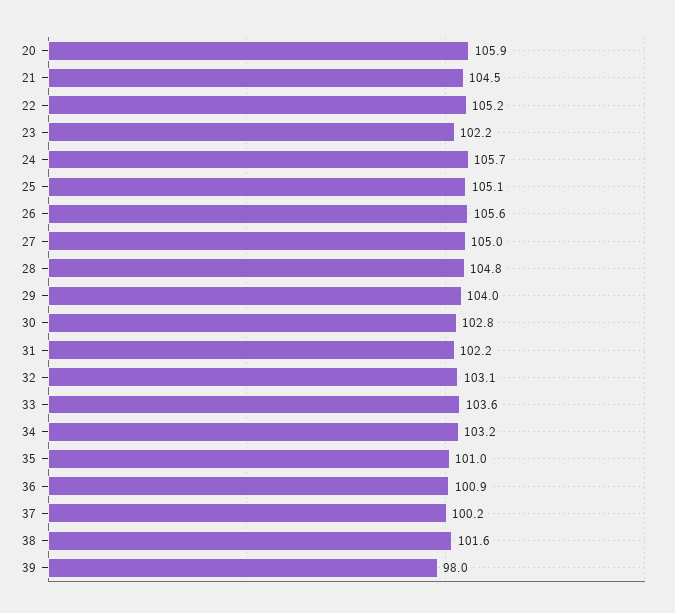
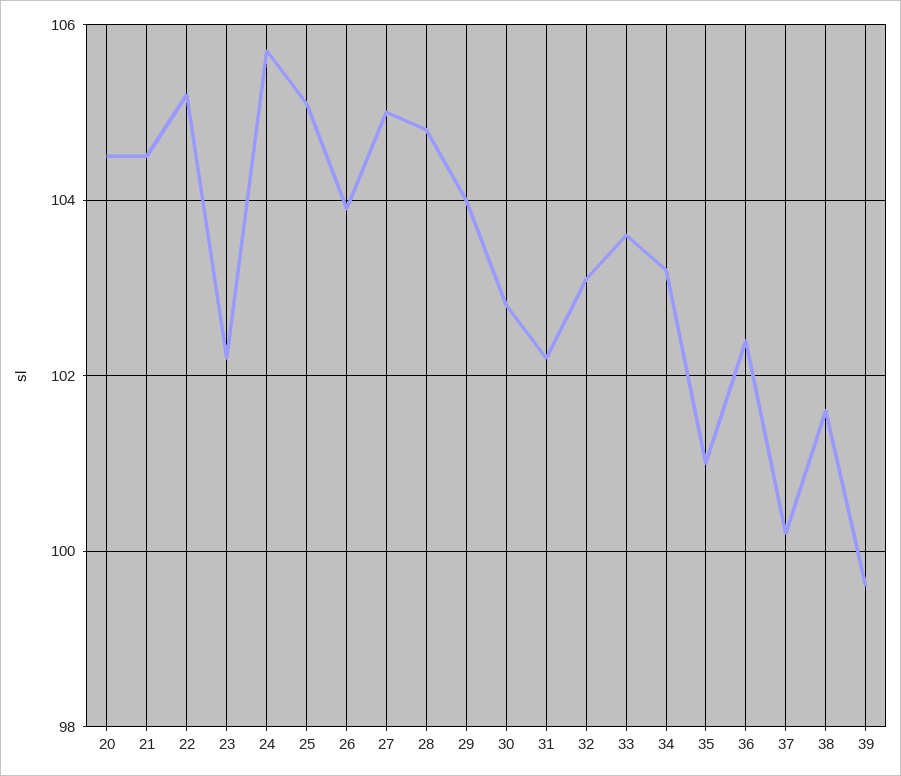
  {
-   "20": 105.9,
+   "20": 104.5,
    "21": 104.5,
    "22": 105.2,
    "23": 102.2,
    "24": 105.7,
    "25": 105.1,
-   "26": 105.6,
+   "26": 104,
    "27": 105,
    "28": 104.8,
    "29": 104,
    "30": 102.8,
    "31": 102.2,
    "32": 103.1,
    "33": 103.6,
    "34": 103.2,
    "35": 101,
-   "36": 100.9,
+   "36": 102.5,
    "37": 100.2,
    "38": 101.6,
-   "39": 98
+   "39": 99.5
  }

